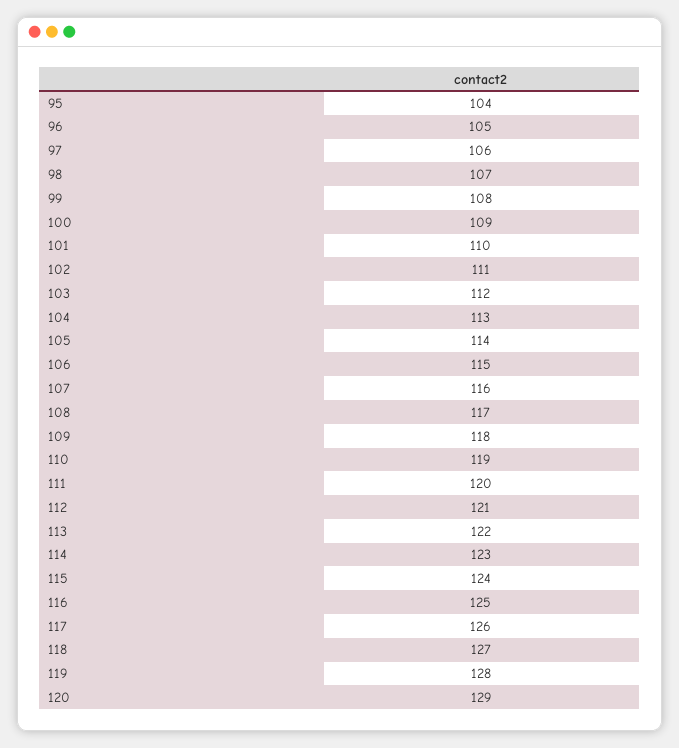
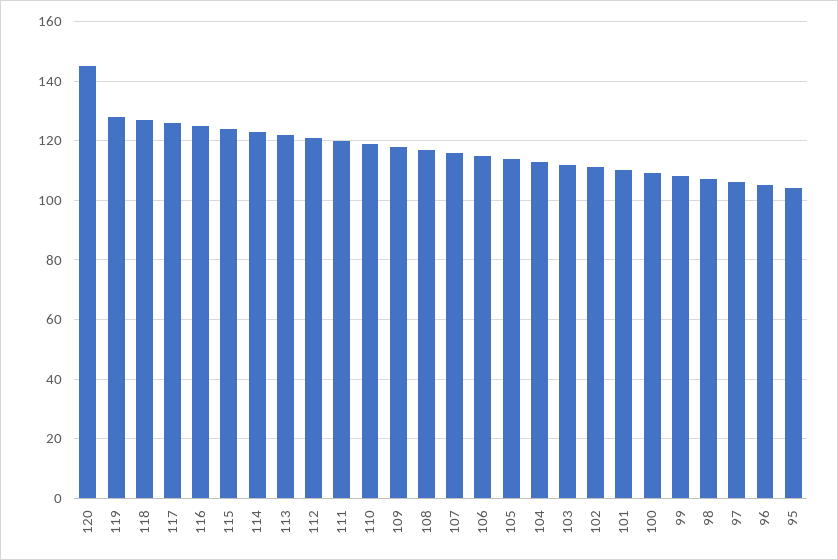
  {
    "95": 104,
    "96": 105,
    "97": 106,
    "98": 107,
    "99": 108,
    "100": 109,
    "101": 110,
    "102": 111,
    "103": 112,
    "104": 113,
    "105": 114,
    "106": 115,
    "107": 116,
    "108": 117,
    "109": 118,
    "110": 119,
    "111": 120,
    "112": 121,
    "113": 122,
    "114": 123,
    "115": 124,
    "116": 125,
    "117": 126,
    "118": 127,
    "119": 128,
-   "120": 129
+   "120": 145
  }

